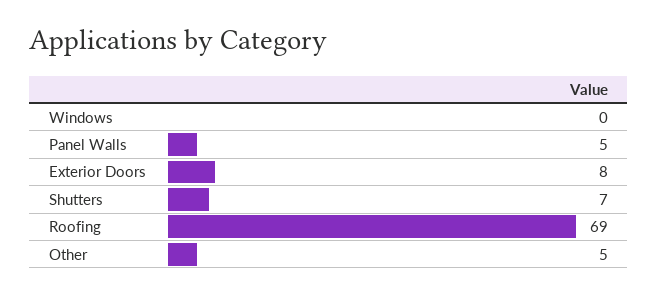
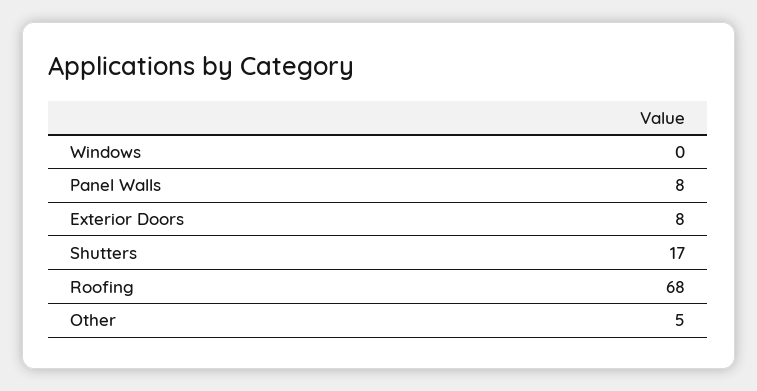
  {
    "Windows": 0,
-   "Panel Walls": 5,
+   "Panel Walls": 8,
    "Exterior Doors": 8,
-   "Shutters": 7,
+   "Shutters": 17,
-   "Roofing": 69,
+   "Roofing": 68,
    "Other": 5
  }

